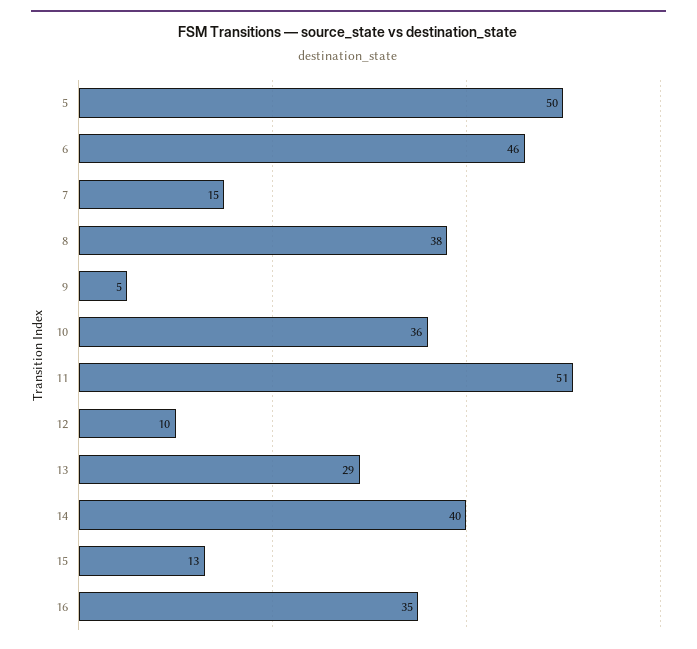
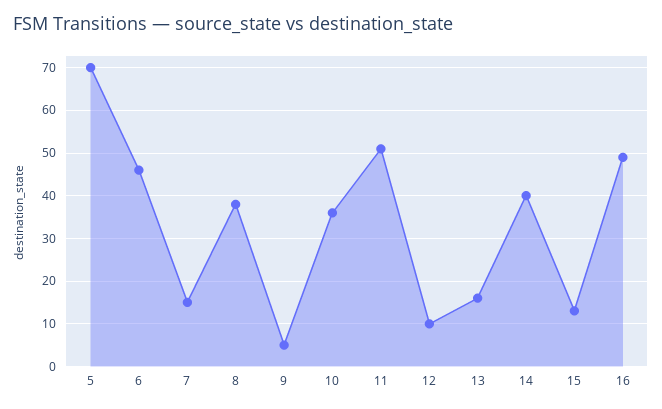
  {
-   "5": 50,
+   "5": 70,
    "6": 46,
    "7": 15,
    "8": 38,
    "9": 5,
    "10": 36,
    "11": 51,
    "12": 10,
-   "13": 29,
+   "13": 15,
    "14": 40,
    "15": 13,
-   "16": 35
+   "16": 50
  }

